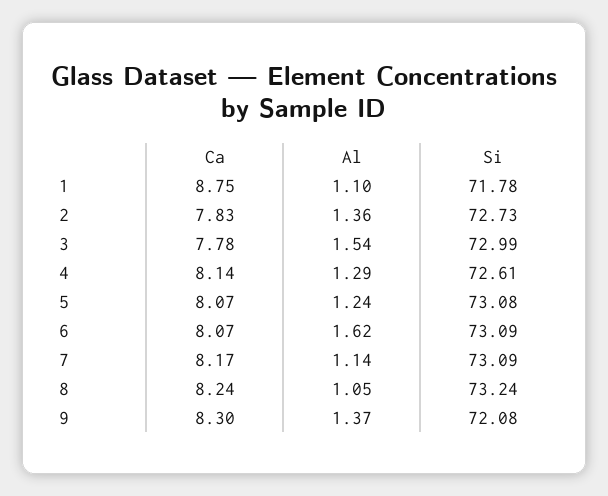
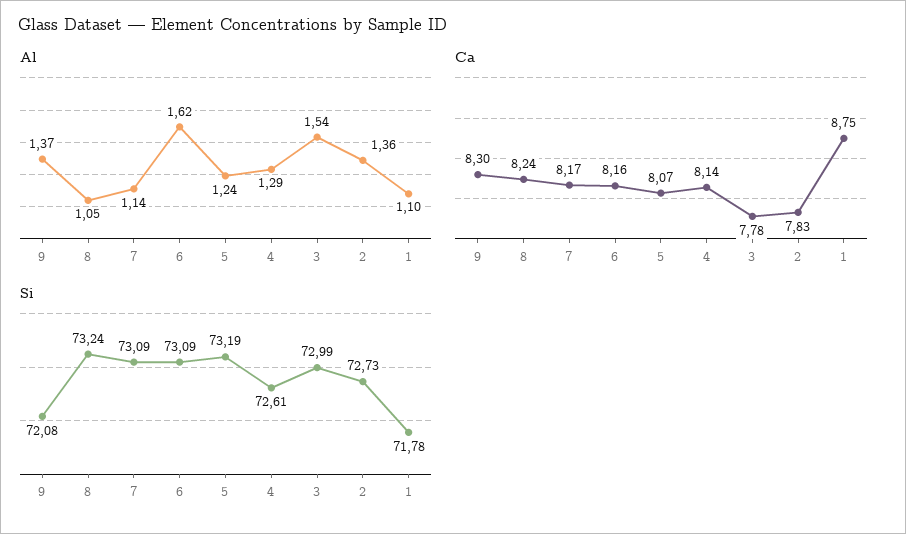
  {
    "Ca": {
      "1": 8.75,
      "2": 7.83,
      "3": 7.78,
      "4": 8.14,
      "5": 8.07,
-     "6": 8.07,
+     "6": 8.16,
      "7": 8.17,
      "8": 8.24,
      "9": 8.3
    },
    "Al": {
      "1": 1.1,
      "2": 1.36,
      "3": 1.54,
      "4": 1.29,
      "5": 1.24,
      "6": 1.62,
      "7": 1.14,
      "8": 1.05,
      "9": 1.37
    },
    "Si": {
      "1": 71.78,
      "2": 72.73,
      "3": 72.99,
      "4": 72.61,
-     "5": 73.08,
+     "5": 73.19,
      "6": 73.09,
      "7": 73.09,
      "8": 73.24,
      "9": 72.08
    }
  }

